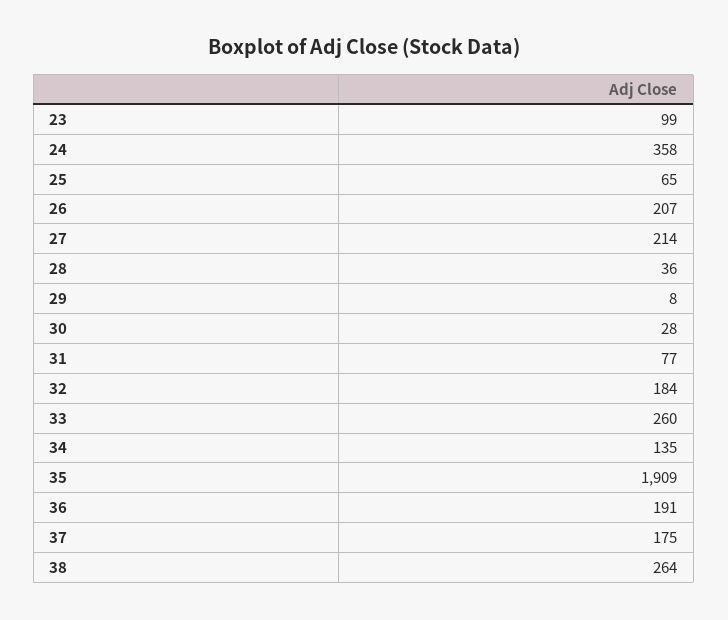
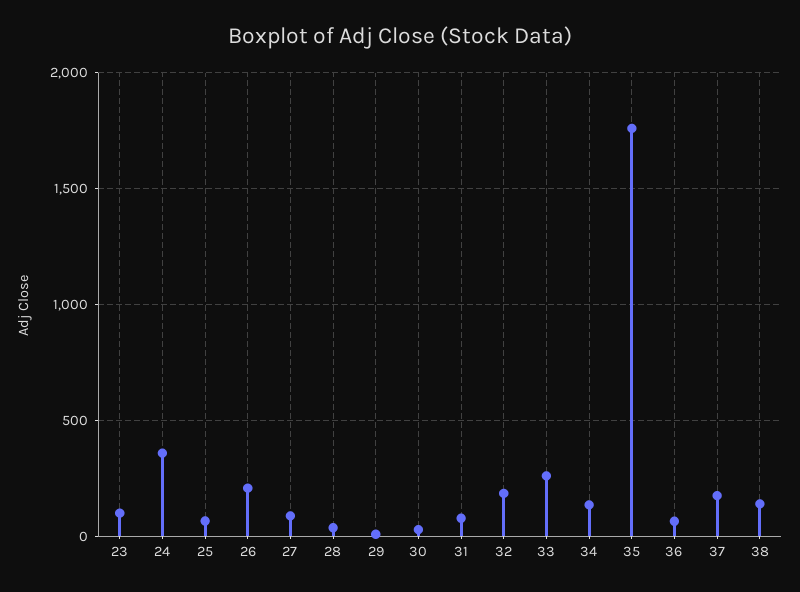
  {
    "23": 99,
    "24": 358,
    "25": 65,
    "26": 207,
-   "27": 214,
+   "27": 100,
    "28": 36,
    "29": 8,
    "30": 28,
    "31": 77,
    "32": 184,
    "33": 260,
    "34": 135,
-   "35": 1909,
+   "35": 1750,
-   "36": 191,
+   "36": 50,
    "37": 175,
-   "38": 264
+   "38": 150
  }

